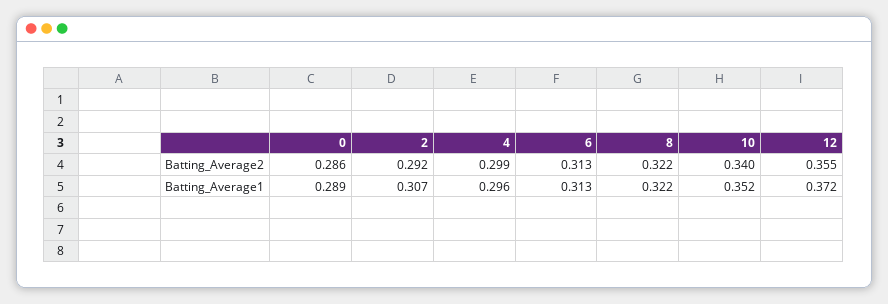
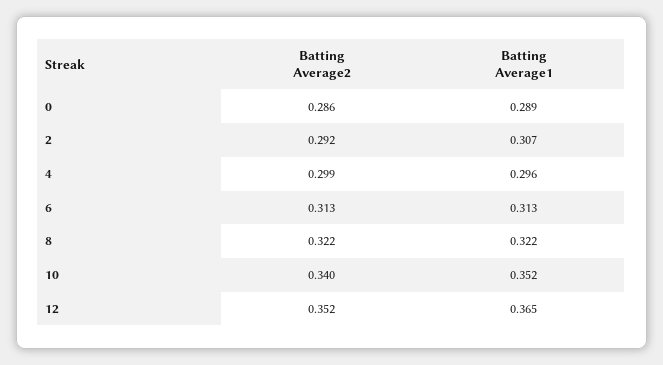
  {
    "0": {
      "Batting_Average2": 0.286,
      "Batting_Average1": 0.289
    },
    "2": {
      "Batting_Average2": 0.292,
      "Batting_Average1": 0.307
    },
    "4": {
      "Batting_Average2": 0.299,
      "Batting_Average1": 0.296
    },
    "6": {
      "Batting_Average2": 0.313,
      "Batting_Average1": 0.313
    },
    "8": {
      "Batting_Average2": 0.322,
      "Batting_Average1": 0.322
    },
    "10": {
      "Batting_Average2": 0.34,
      "Batting_Average1": 0.352
    },
    "12": {
-     "Batting_Average2": 0.355,
+     "Batting_Average2": 0.352,
-     "Batting_Average1": 0.372
+     "Batting_Average1": 0.365
    }
  }

